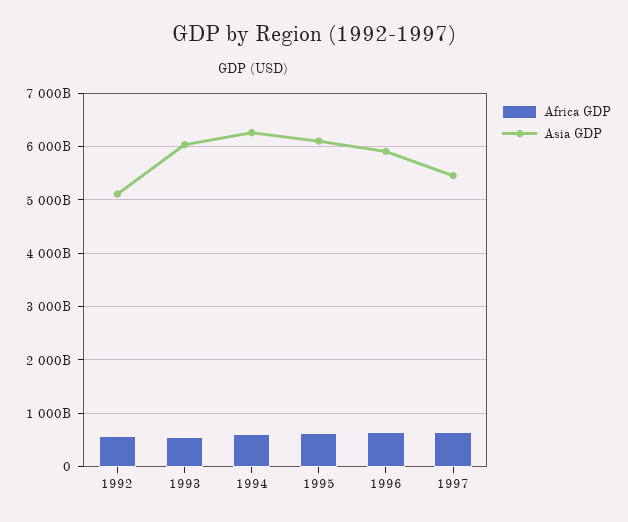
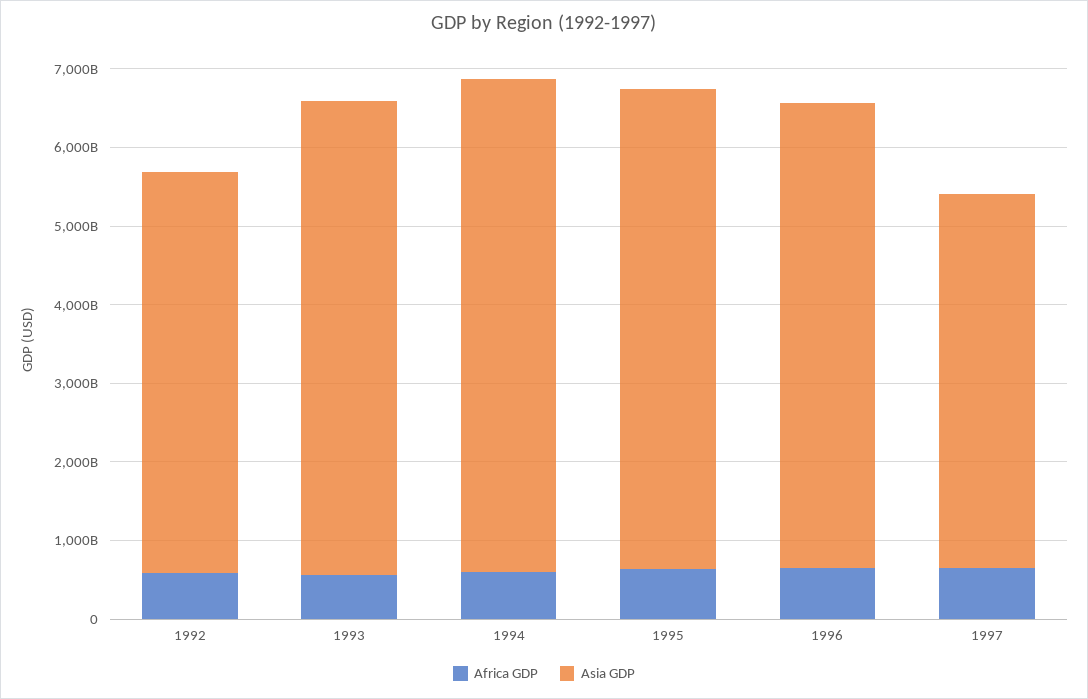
  {
    "Africa GDP": {
      "1992": 600000000000,
      "1993": 600000000000,
      "1994": 600000000000,
      "1995": 600000000000,
      "1996": 600000000000,
      "1997": 600000000000
    },
    "Asia GDP": {
      "1992": 5200000000000,
      "1993": 6000000000000,
      "1994": 6200000000000,
      "1995": 6200000000000,
      "1996": 6000000000000,
-     "1997": 5400000000000
+     "1997": 4800000000000
    }
  }

